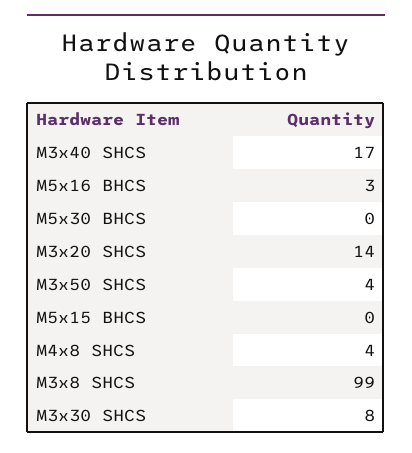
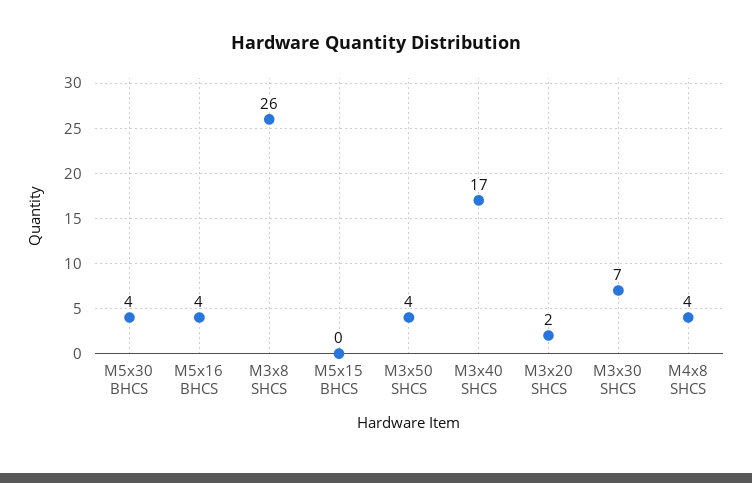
  {
    "M3x40 SHCS": 17,
-   "M5x16 BHCS": 3,
+   "M5x16 BHCS": 4,
-   "M5x30 BHCS": 0,
+   "M5x30 BHCS": 4,
-   "M3x20 SHCS": 14,
+   "M3x20 SHCS": 2,
    "M3x50 SHCS": 4,
    "M5x15 BHCS": 0,
    "M4x8 SHCS": 4,
-   "M3x8 SHCS": 99,
+   "M3x8 SHCS": 26,
-   "M3x30 SHCS": 8
+   "M3x30 SHCS": 7
  }

